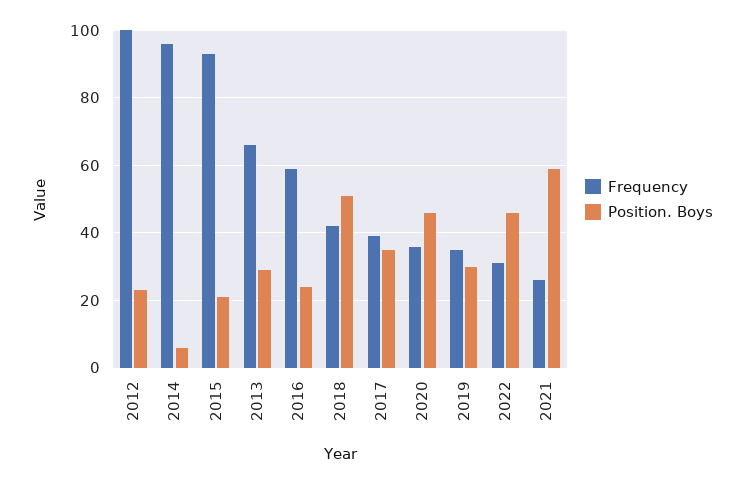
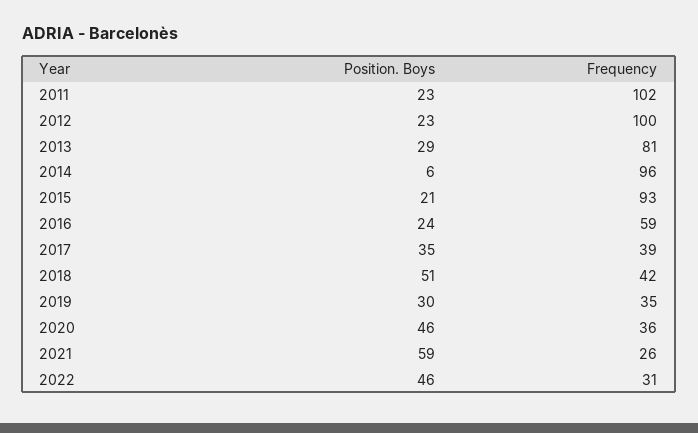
  {
    "Frequency": {
      "2012": 100,
      "2014": 96,
      "2015": 93,
-     "2013": 65,
+     "2013": 81,
      "2016": 59,
      "2018": 42,
      "2017": 39,
      "2020": 36,
      "2019": 35,
      "2022": 31,
-     "2021": 26
+     "2021": 26,
+     "2011": 102
    },
    "Position. Boys": {
      "2012": 23,
      "2014": 6,
      "2015": 21,
      "2013": 29,
      "2016": 24,
      "2018": 51,
      "2017": 35,
      "2020": 46,
      "2019": 30,
      "2022": 46,
-     "2021": 59
+     "2021": 59,
+     "2011": 23
    }
  }

